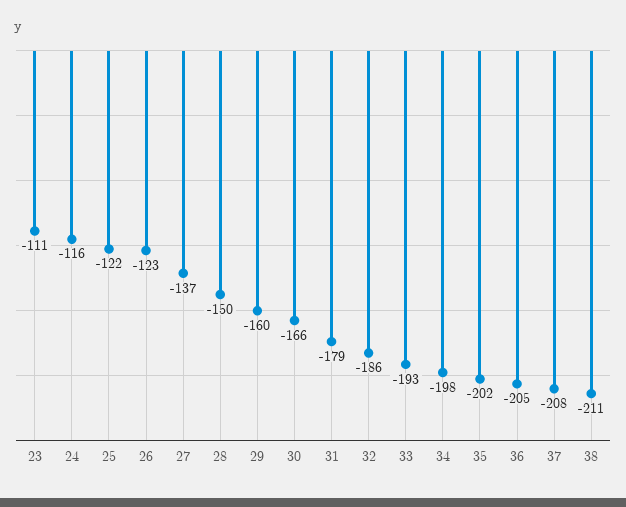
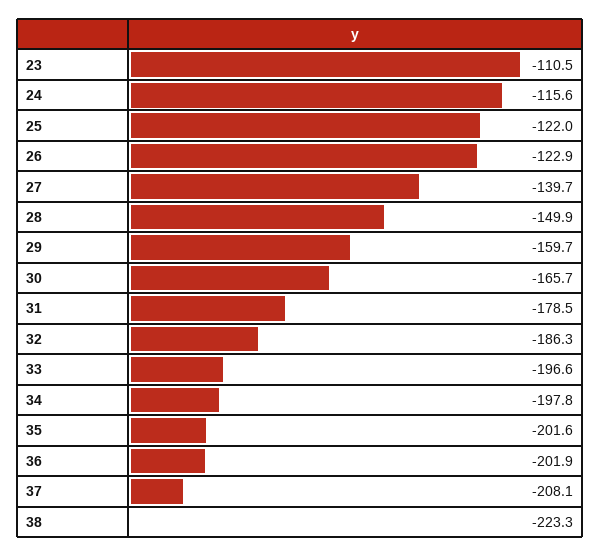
  {
    "23": -110.5,
    "24": -115.6,
    "25": -122,
    "26": -122.9,
-   "27": -137,
+   "27": -139.7,
    "28": -149.9,
    "29": -159.7,
    "30": -165.7,
    "31": -178.5,
    "32": -186.3,
-   "33": -193,
+   "33": -196.6,
    "34": -197.8,
    "35": -201.6,
-   "36": -205,
+   "36": -201.9,
    "37": -208.1,
-   "38": -211
+   "38": -223.3
  }

